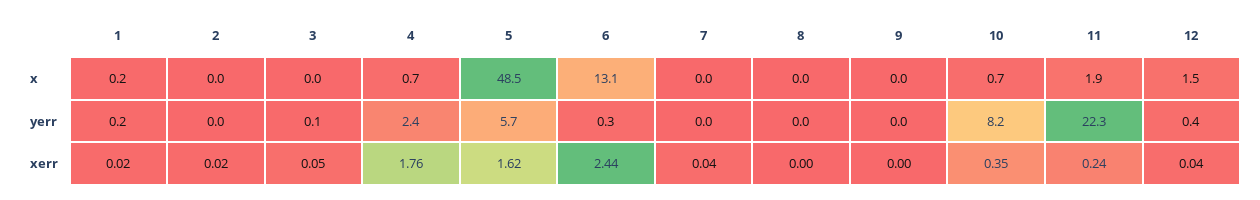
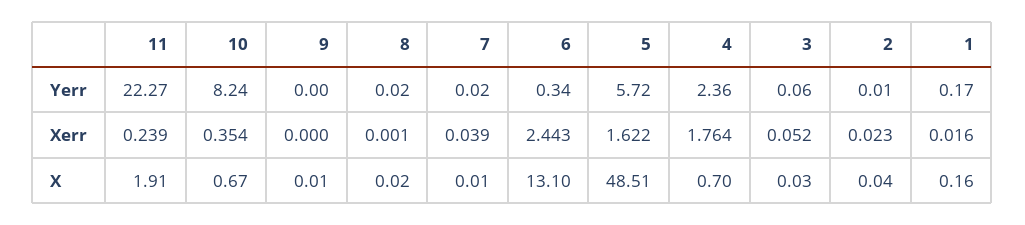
  {
    "1": {
      "x": 0.16,
      "yerr": 0.17,
      "xerr": 0.016
    },
    "2": {
      "x": 0.04,
      "yerr": 0.01,
      "xerr": 0.023
    },
    "3": {
      "x": 0.03,
      "yerr": 0.06,
      "xerr": 0.052
    },
    "4": {
      "x": 0.7,
      "yerr": 2.36,
      "xerr": 1.764
    },
    "5": {
      "x": 48.51,
      "yerr": 5.72,
      "xerr": 1.622
    },
    "6": {
      "x": 13.1,
      "yerr": 0.34,
      "xerr": 2.443
    },
    "7": {
      "x": 0.01,
      "yerr": 0.02,
      "xerr": 0.039
    },
    "8": {
      "x": 0.02,
      "yerr": 0.02,
      "xerr": 0.001
    },
    "9": {
      "x": 0.01,
      "yerr": 0,
      "xerr": 0
    },
    "10": {
      "x": 0.67,
      "yerr": 8.24,
      "xerr": 0.354
    },
    "11": {
      "x": 1.91,
      "yerr": 22.27,
      "xerr": 0.239
-   },
+   }
-   "12": {
-     "x": 1.5,
-     "yerr": 0.4,
-     "xerr": 0.04
-   }
  }

